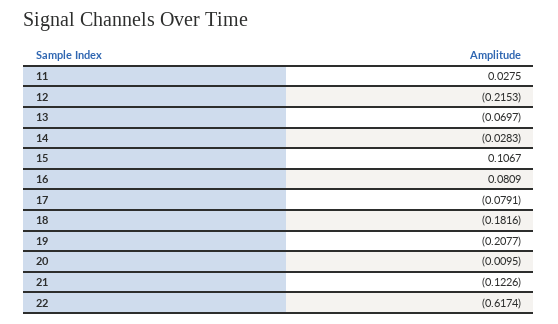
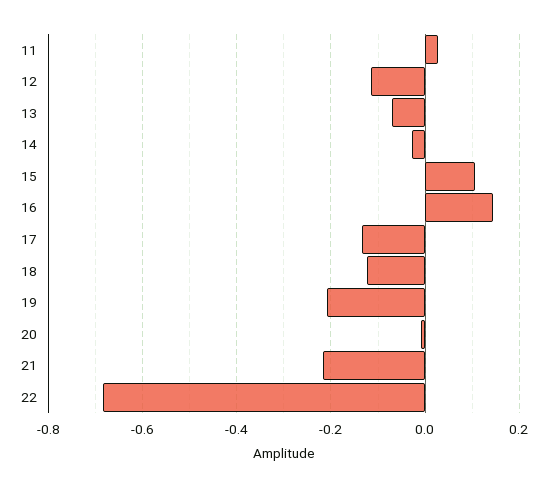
  {
    "11": 0.0275,
-   "12": -0.2153,
+   "12": -0.12,
    "13": -0.0697,
    "14": -0.0283,
    "15": 0.1067,
-   "16": 0.0809,
+   "16": 0.14,
-   "17": -0.0791,
+   "17": -0.14,
-   "18": -0.1816,
+   "18": -0.12,
    "19": -0.2077,
    "20": -0.0095,
-   "21": -0.1226,
+   "21": -0.22,
-   "22": -0.6174
+   "22": -0.68
  }

